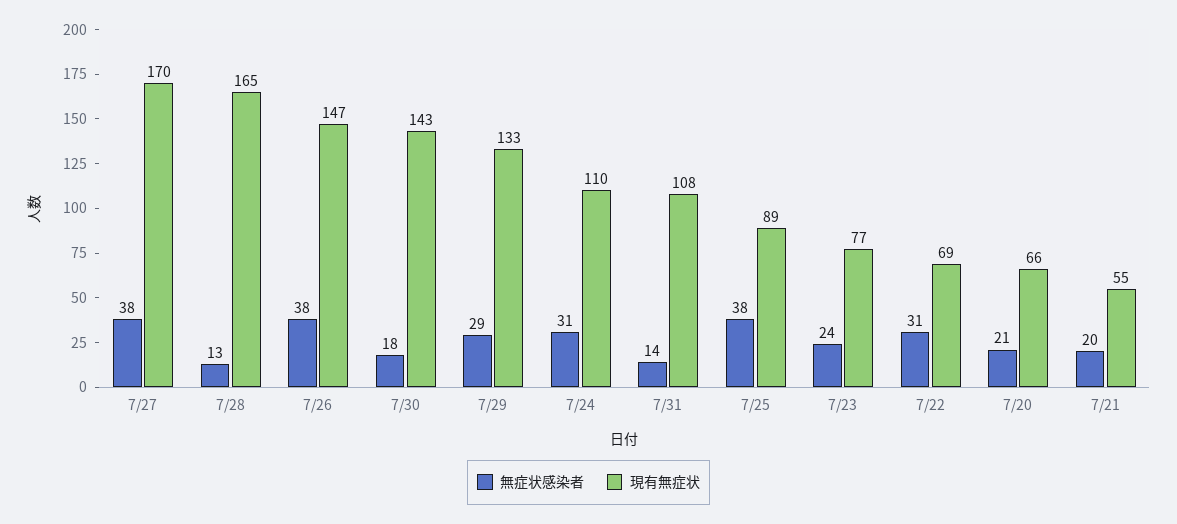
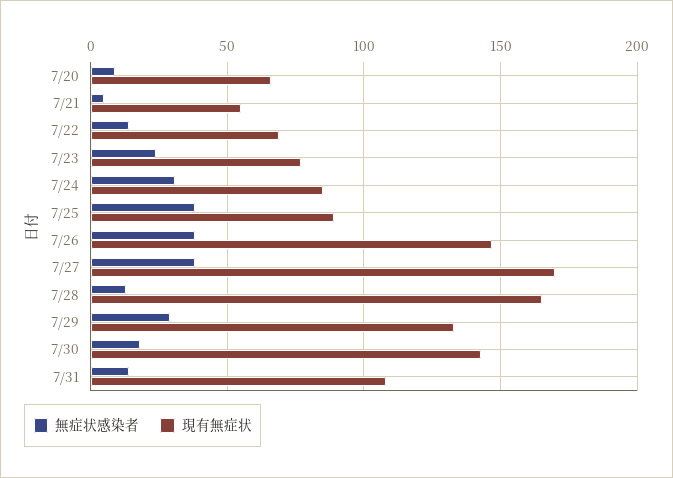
  {
    "無症状感染者": {
      "7/27": 38,
      "7/28": 13,
      "7/26": 38,
      "7/30": 18,
      "7/29": 29,
      "7/24": 31,
      "7/31": 14,
      "7/25": 38,
      "7/23": 24,
-     "7/22": 31,
+     "7/22": 15,
-     "7/20": 21,
+     "7/20": 10,
-     "7/21": 20
+     "7/21": 5
    },
    "現有無症状": {
      "7/27": 170,
      "7/28": 165,
      "7/26": 147,
      "7/30": 143,
      "7/29": 133,
-     "7/24": 110,
+     "7/24": 85,
      "7/31": 108,
      "7/25": 89,
      "7/23": 77,
      "7/22": 69,
      "7/20": 66,
      "7/21": 55
    }
  }

